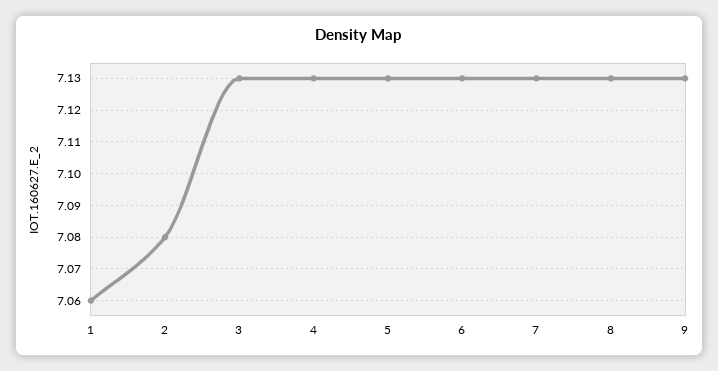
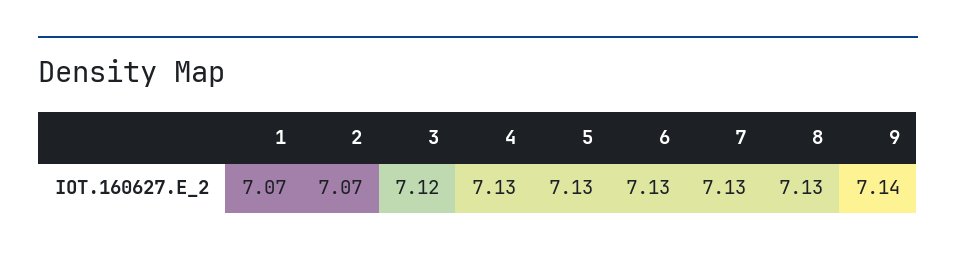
  {
-   "1": 7.06,
+   "1": 7.07,
-   "2": 7.08,
+   "2": 7.07,
-   "3": 7.13,
+   "3": 7.12,
    "4": 7.13,
    "5": 7.13,
    "6": 7.13,
    "7": 7.13,
    "8": 7.13,
-   "9": 7.13
+   "9": 7.14
  }

